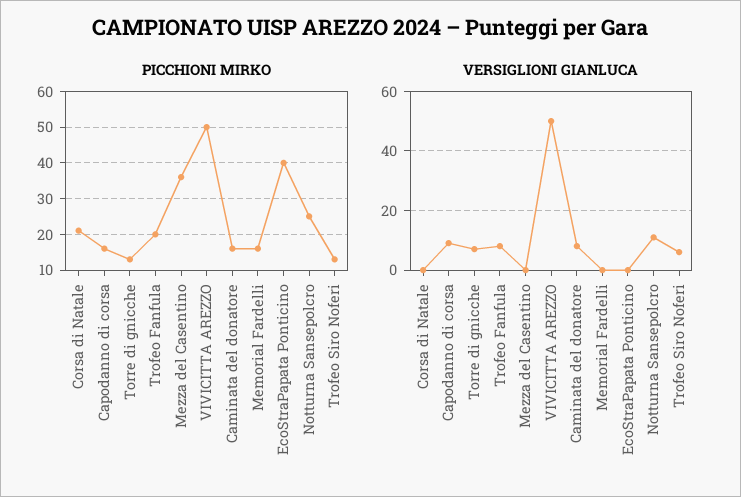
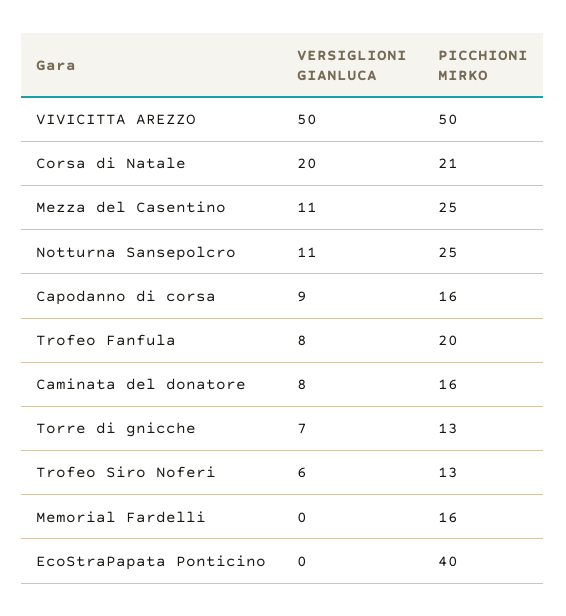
  {
    "PICCHIONI MIRKO": {
      "Corsa di Natale": 21,
      "Capodanno di corsa": 16,
      "Torre di gnicche": 13,
      "Trofeo Fanfula": 20,
-     "Mezza del Casentino": 35,
+     "Mezza del Casentino": 25,
      "VIVICITTA AREZZO": 50,
      "Caminata del donatore": 16,
      "Memorial Fardelli": 16,
      "EcoStraPapata Ponticino": 40,
      "Notturna Sansepolcro": 25,
      "Trofeo Siro Noferi": 13
    },
    "VERSIGLIONI GIANLUCA": {
-     "Corsa di Natale": 0,
+     "Corsa di Natale": 20,
      "Capodanno di corsa": 9,
      "Torre di gnicche": 7,
      "Trofeo Fanfula": 8,
-     "Mezza del Casentino": 0,
+     "Mezza del Casentino": 11,
      "VIVICITTA AREZZO": 50,
      "Caminata del donatore": 8,
      "Memorial Fardelli": 0,
      "EcoStraPapata Ponticino": 0,
      "Notturna Sansepolcro": 11,
      "Trofeo Siro Noferi": 6
    }
  }

